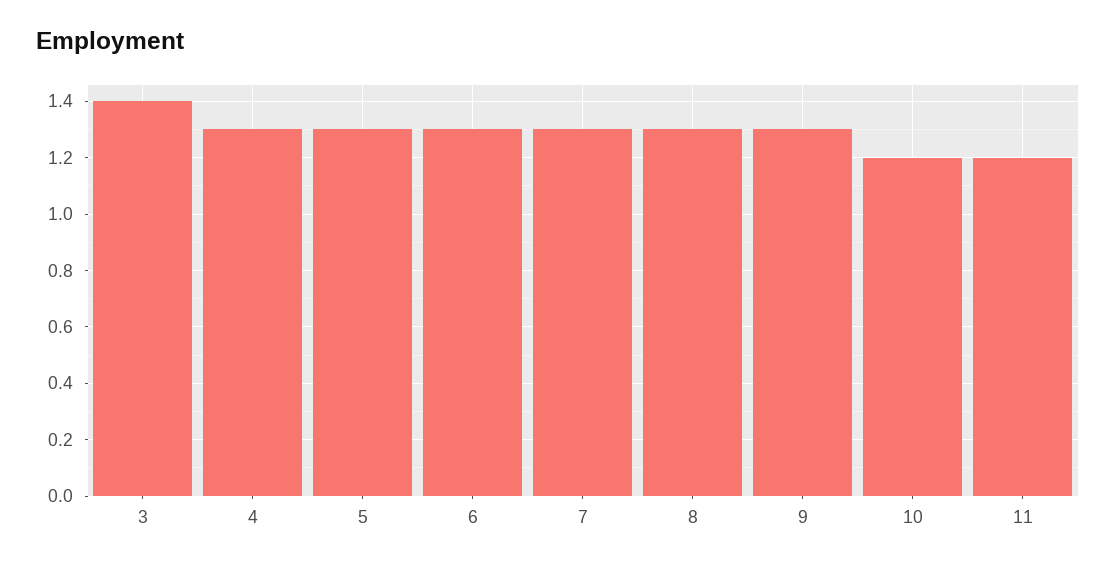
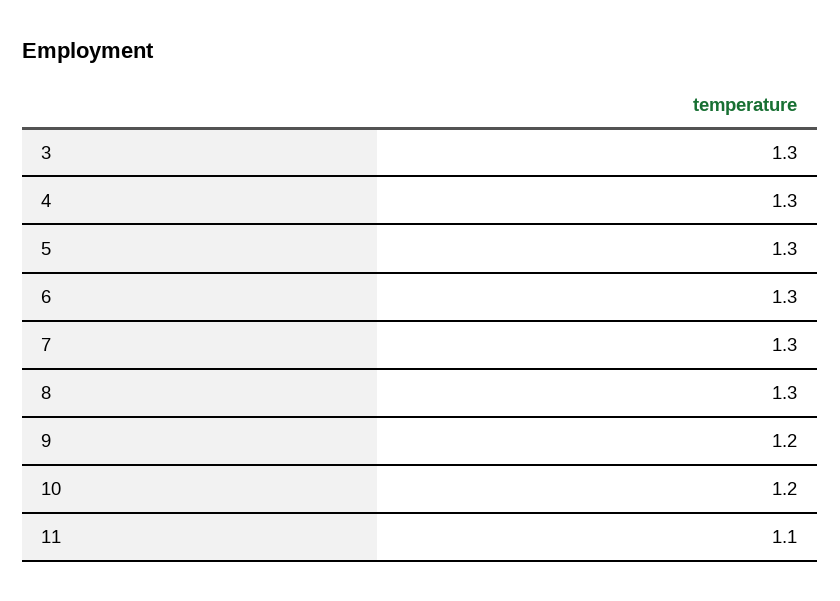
  {
-   "3": 1.4,
+   "3": 1.3,
    "4": 1.3,
    "5": 1.3,
    "6": 1.3,
    "7": 1.3,
    "8": 1.3,
-   "9": 1.3,
+   "9": 1.2,
    "10": 1.2,
-   "11": 1.2
+   "11": 1.1
  }

